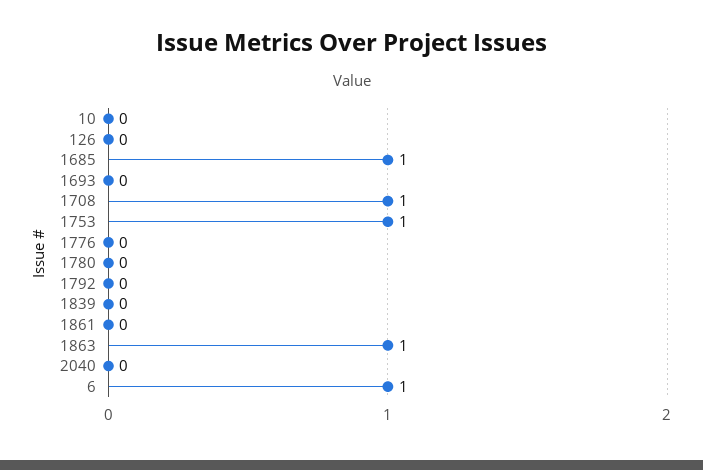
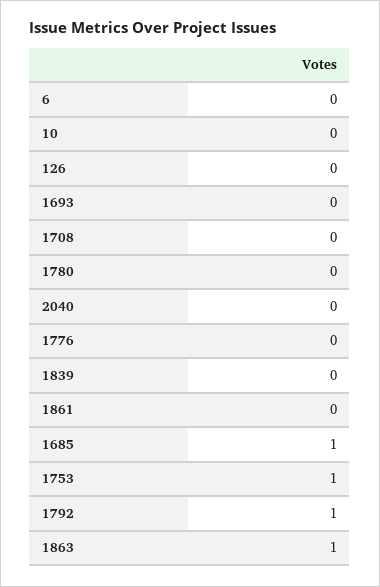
  {
    "10": 0,
    "126": 0,
    "1685": 1,
    "1693": 0,
-   "1708": 1,
+   "1708": 0,
    "1753": 1,
    "1776": 0,
    "1780": 0,
-   "1792": 0,
+   "1792": 1,
    "1839": 0,
    "1861": 0,
    "1863": 1,
    "2040": 0,
-   "6": 1
+   "6": 0
  }

